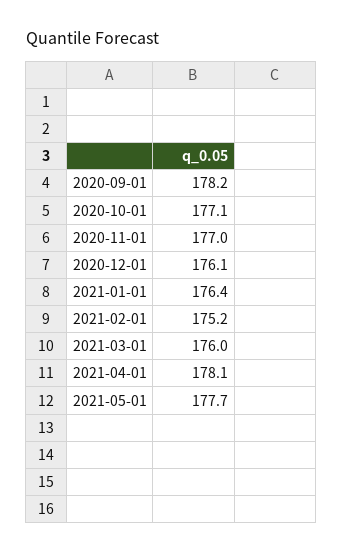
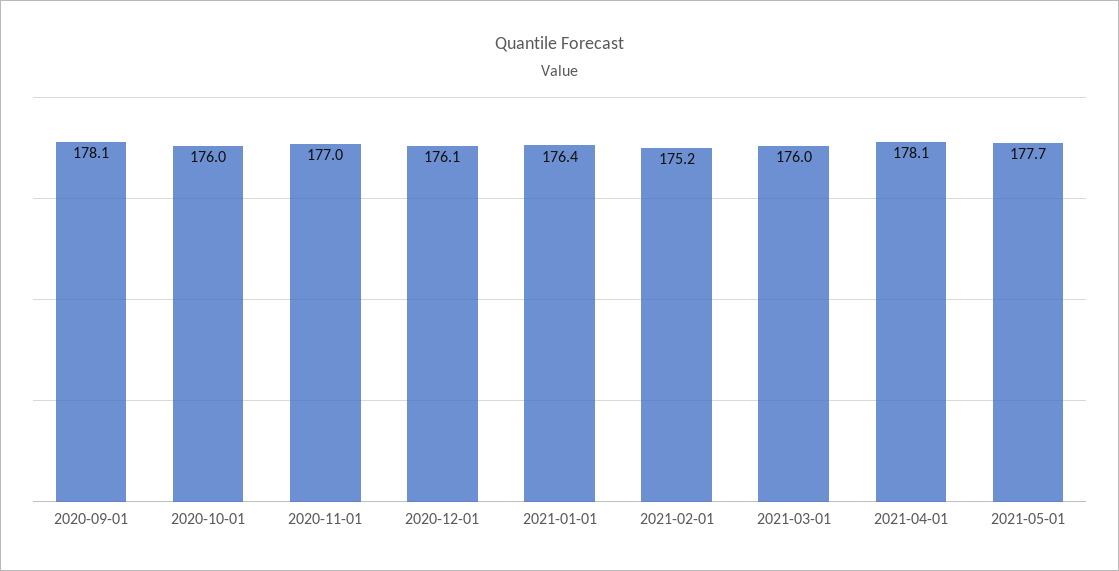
  {
-   "2020-09-01": 178.2,
+   "2020-09-01": 178.1,
-   "2020-10-01": 177.1,
+   "2020-10-01": 176,
    "2020-11-01": 177,
    "2020-12-01": 176.1,
    "2021-01-01": 176.4,
    "2021-02-01": 175.2,
    "2021-03-01": 176,
    "2021-04-01": 178.1,
    "2021-05-01": 177.7
  }

